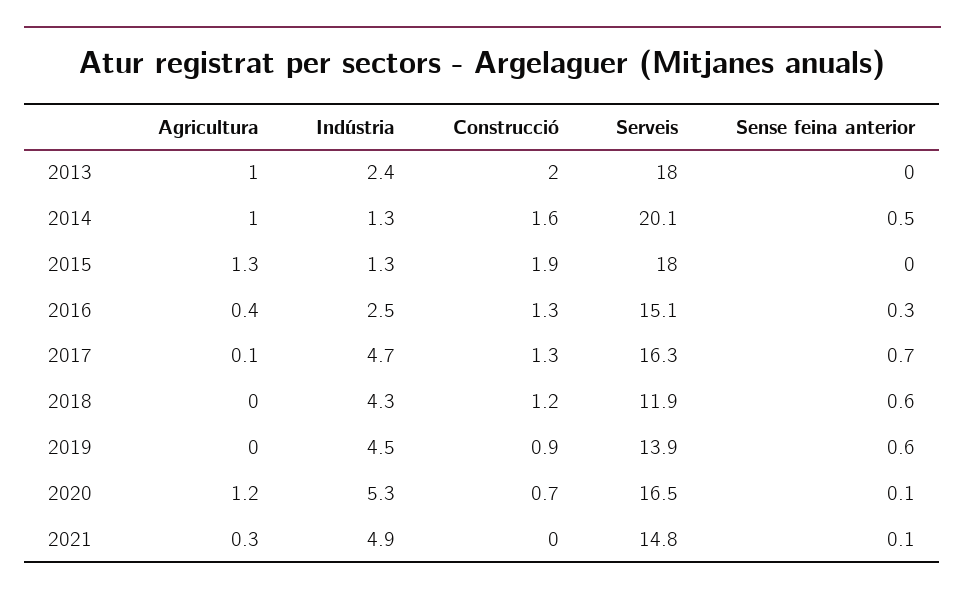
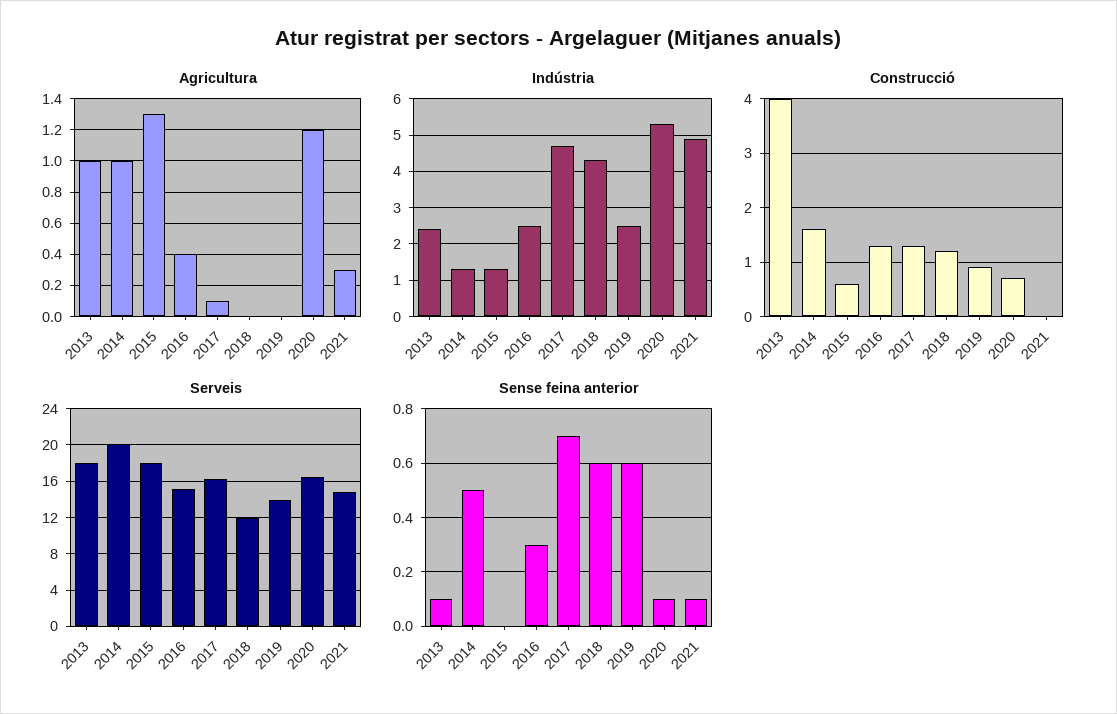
  {
    "Agricultura": {
      "2013": 1,
      "2014": 1,
      "2015": 1.3,
      "2016": 0.4,
      "2017": 0.1,
      "2018": 0,
      "2019": 0,
      "2020": 1.2,
      "2021": 0.3
    },
    "Indústria": {
      "2013": 2.4,
      "2014": 1.3,
      "2015": 1.3,
      "2016": 2.5,
      "2017": 4.7,
      "2018": 4.3,
-     "2019": 4.5,
+     "2019": 2.5,
      "2020": 5.3,
      "2021": 4.9
    },
    "Construcció": {
-     "2013": 2,
+     "2013": 4,
      "2014": 1.6,
-     "2015": 1.9,
+     "2015": 0.5,
      "2016": 1.3,
      "2017": 1.3,
      "2018": 1.2,
      "2019": 0.9,
      "2020": 0.7,
      "2021": 0
    },
    "Serveis": {
      "2013": 18,
      "2014": 20.1,
      "2015": 18,
      "2016": 15.1,
      "2017": 16.3,
      "2018": 11.9,
      "2019": 13.9,
      "2020": 16.5,
      "2021": 14.8
    },
    "Sense feina anterior": {
-     "2013": 0,
+     "2013": 0.1,
      "2014": 0.5,
      "2015": 0,
      "2016": 0.3,
      "2017": 0.7,
      "2018": 0.6,
      "2019": 0.6,
      "2020": 0.1,
      "2021": 0.1
    }
  }

